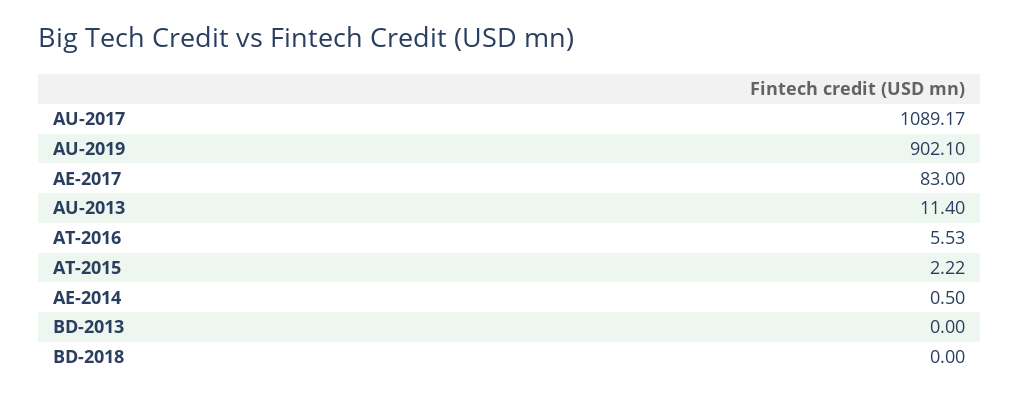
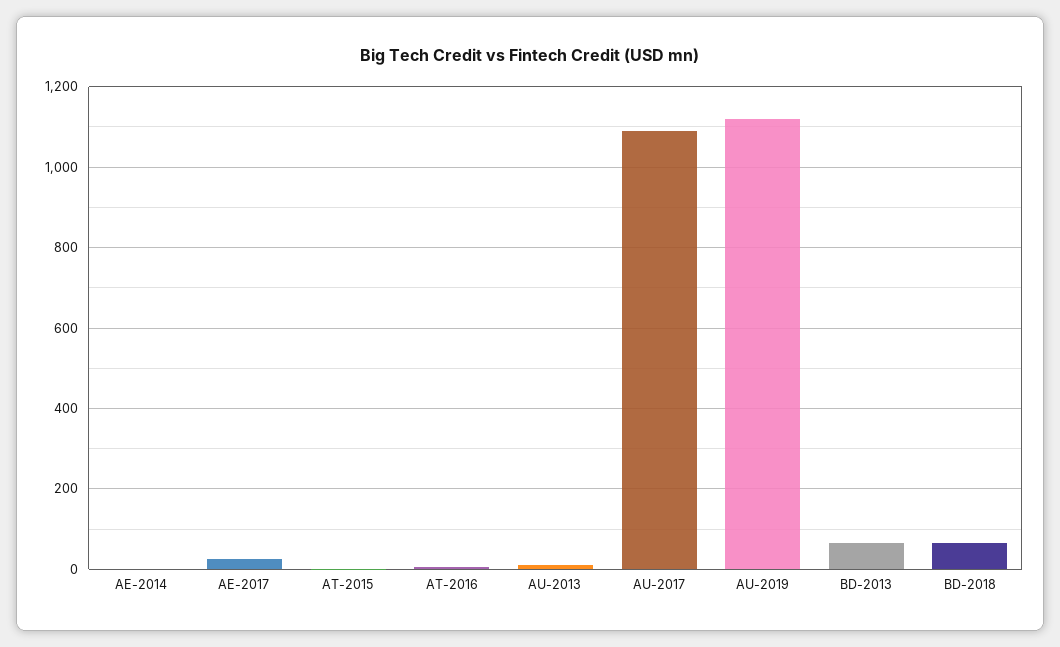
  {
    "AU-2017": 1089.17,
-   "AU-2019": 902.1,
+   "AU-2019": 1120,
-   "AE-2017": 83,
+   "AE-2017": 20,
    "AU-2013": 11.4,
    "AT-2016": 5.53,
    "AT-2015": 2.22,
    "AE-2014": 0.5,
-   "BD-2013": 0,
+   "BD-2013": 60,
-   "BD-2018": 0
+   "BD-2018": 60
  }

